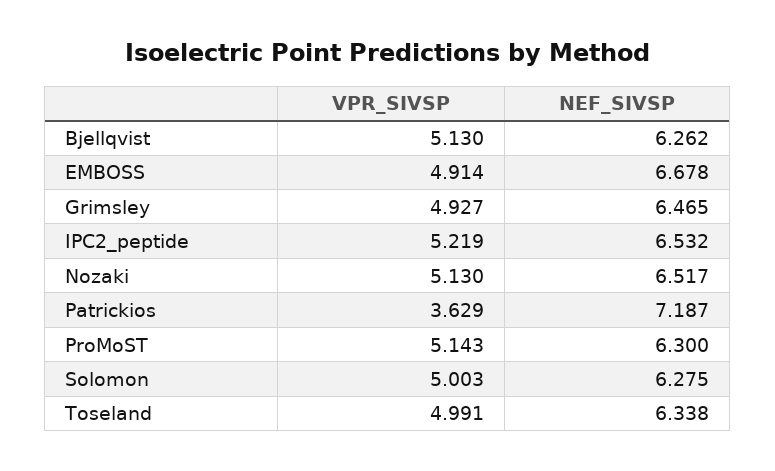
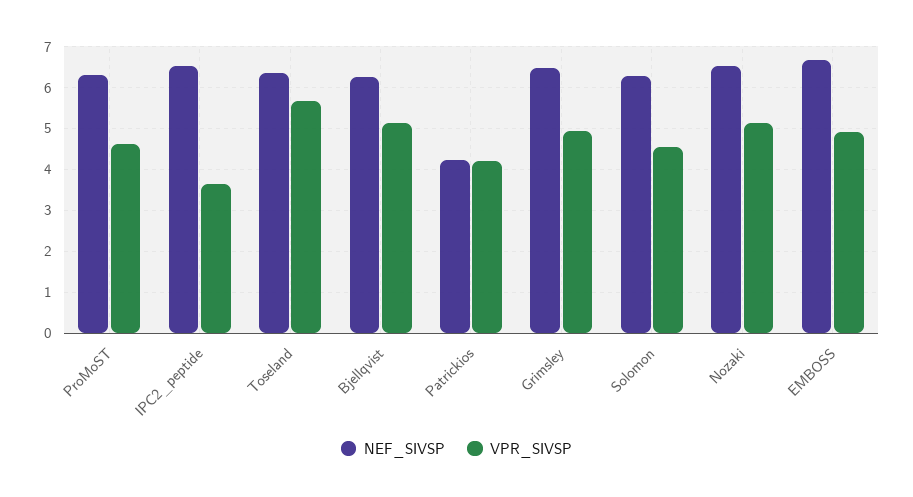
  {
    "VPR_SIVSP": {
      "Bjellqvist": 5.13,
      "EMBOSS": 4.914,
      "Grimsley": 4.927,
-     "IPC2_peptide": 5.219,
+     "IPC2_peptide": 3.6,
      "Nozaki": 5.13,
-     "Patrickios": 3.629,
+     "Patrickios": 4.2,
-     "ProMoST": 5.143,
+     "ProMoST": 4.6,
-     "Solomon": 5.003,
+     "Solomon": 4.6,
-     "Toseland": 4.991
+     "Toseland": 5.6
    },
    "NEF_SIVSP": {
      "Bjellqvist": 6.262,
      "EMBOSS": 6.678,
      "Grimsley": 6.465,
      "IPC2_peptide": 6.532,
      "Nozaki": 6.517,
-     "Patrickios": 7.187,
+     "Patrickios": 4.2,
      "ProMoST": 6.3,
      "Solomon": 6.275,
      "Toseland": 6.338
    }
  }

